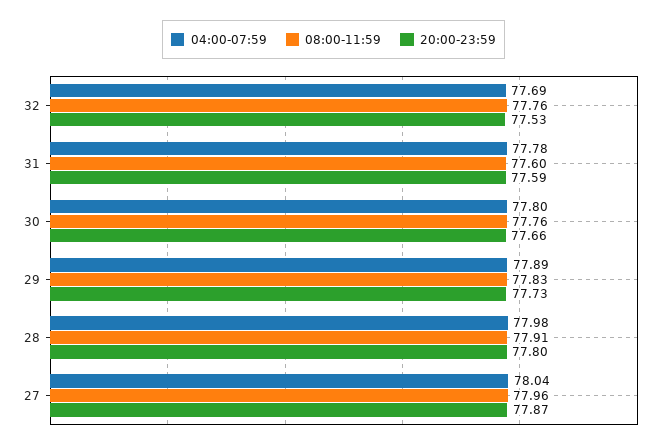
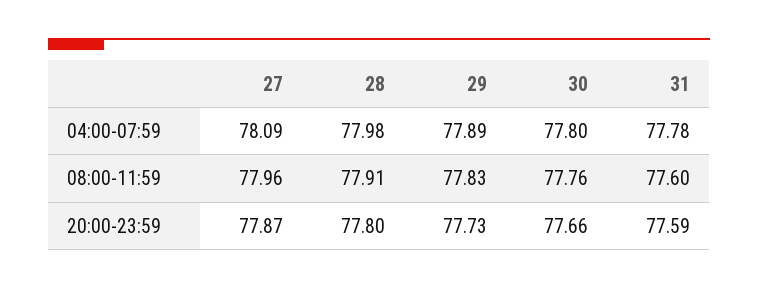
  {
    "04:00-07:59": {
-     "32": 77.69,
      "31": 77.78,
      "30": 77.8,
      "29": 77.89,
      "28": 77.98,
-     "27": 78.04
+     "27": 78.09
    },
    "08:00-11:59": {
-     "32": 77.76,
      "31": 77.6,
      "30": 77.76,
      "29": 77.83,
      "28": 77.91,
      "27": 77.96
    },
    "20:00-23:59": {
-     "32": 77.53,
      "31": 77.59,
      "30": 77.66,
      "29": 77.73,
      "28": 77.8,
      "27": 77.87
    }
  }

